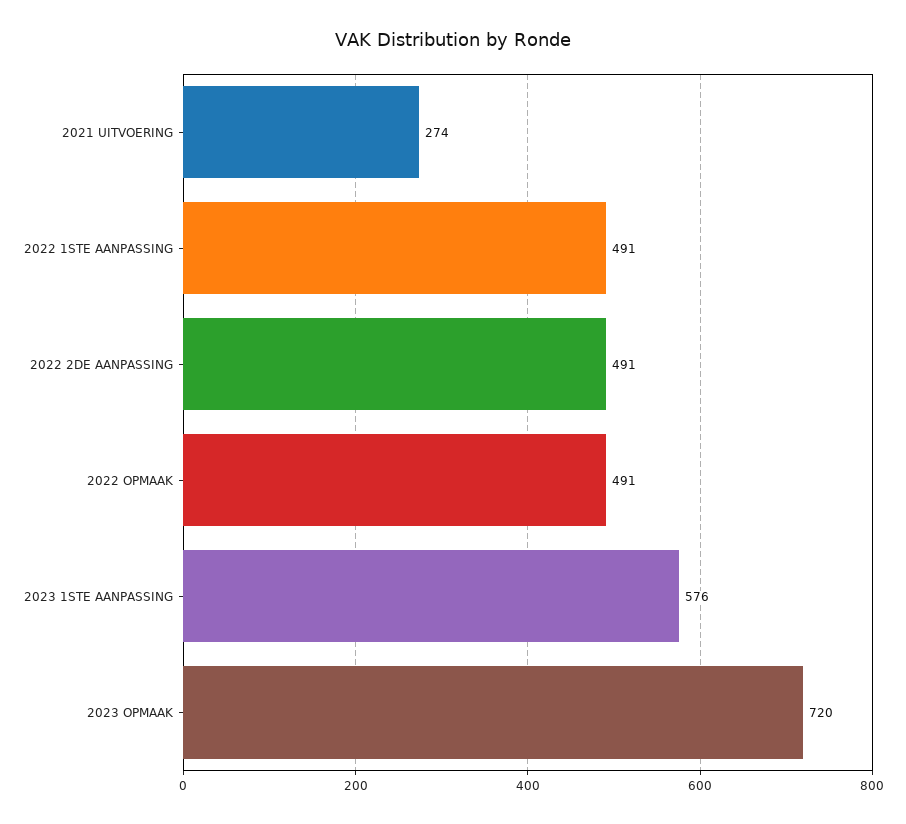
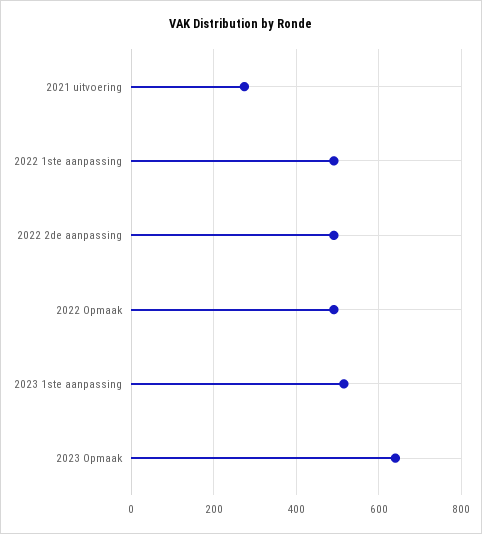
  {
    "2021 UITVOERING": 274,
    "2022 1STE AANPASSING": 491,
    "2022 2DE AANPASSING": 491,
    "2022 OPMAAK": 491,
-   "2023 1STE AANPASSING": 576,
+   "2023 1STE AANPASSING": 520,
-   "2023 OPMAAK": 720
+   "2023 OPMAAK": 640
  }

